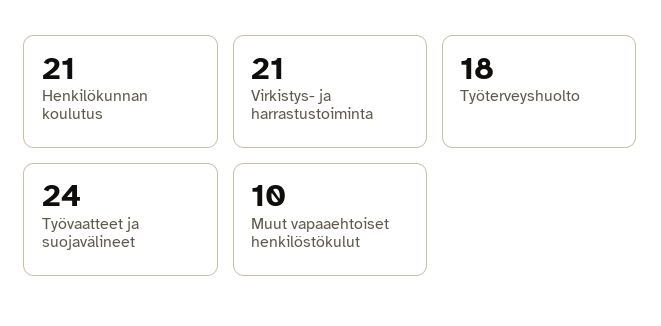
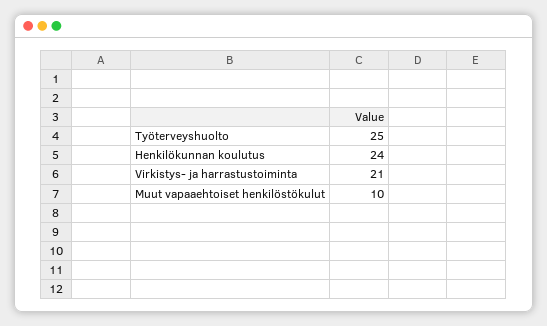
  {
-   "Henkilökunnan koulutus": 21,
+   "Henkilökunnan koulutus": 24,
    "Virkistys- ja harrastustoiminta": 21,
-   "Työterveyshuolto": 18,
+   "Työterveyshuolto": 25,
-   "Työvaatteet ja suojavälineet": 24,
    "Muut vapaaehtoiset henkilöstökulut": 10
  }

